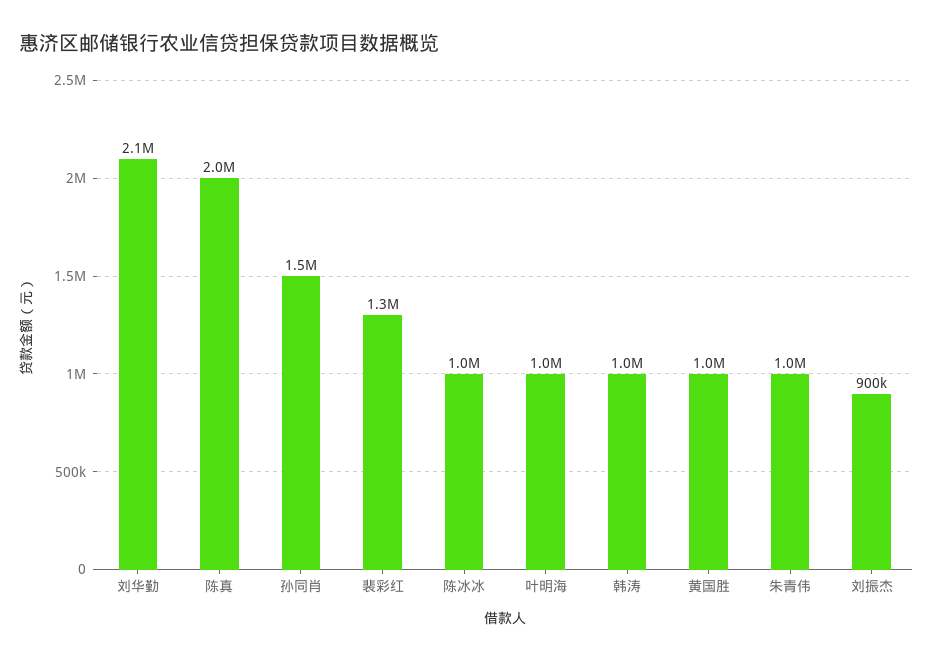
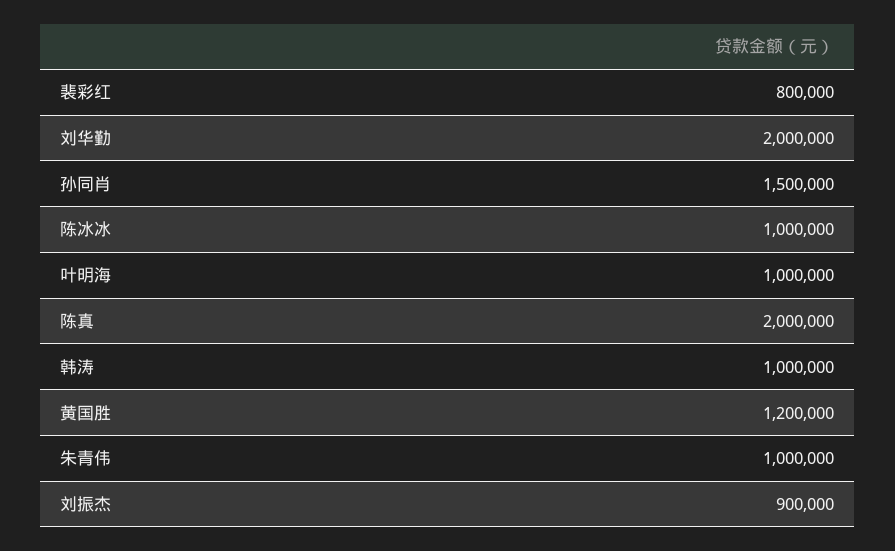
  {
-   "刘华勤": 2100000,
+   "刘华勤": 2000000,
    "陈真": 2000000,
    "孙同肖": 1500000,
-   "裴彩红": 1300000,
+   "裴彩红": 800000,
    "陈冰冰": 1000000,
    "叶明海": 1000000,
    "韩涛": 1000000,
-   "黄国胜": 1000000,
+   "黄国胜": 1200000,
    "朱青伟": 1000000,
    "刘振杰": 900000
  }

